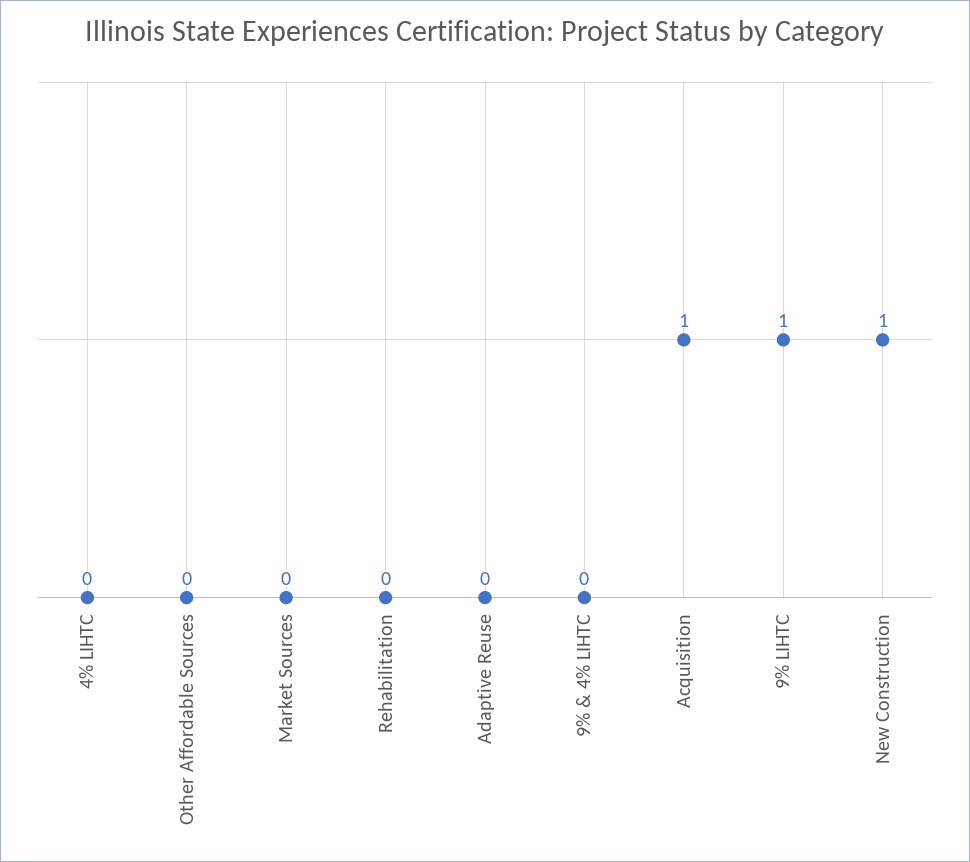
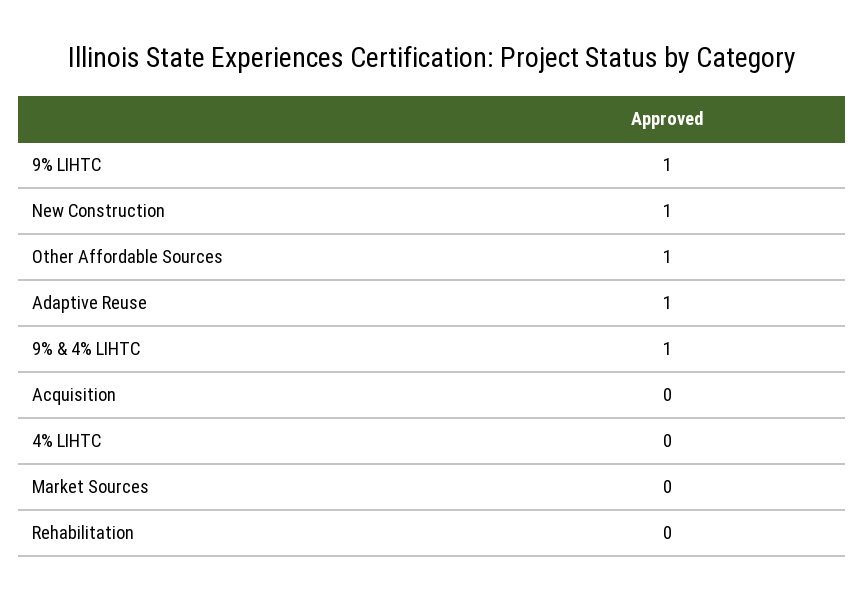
  {
    "4% LIHTC": 0,
-   "Other Affordable Sources": 0,
+   "Other Affordable Sources": 1,
    "Market Sources": 0,
    "Rehabilitation": 0,
-   "Adaptive Reuse": 0,
+   "Adaptive Reuse": 1,
-   "9% & 4% LIHTC": 0,
+   "9% & 4% LIHTC": 1,
-   "Acquisition": 1,
+   "Acquisition": 0,
    "9% LIHTC": 1,
    "New Construction": 1
  }

